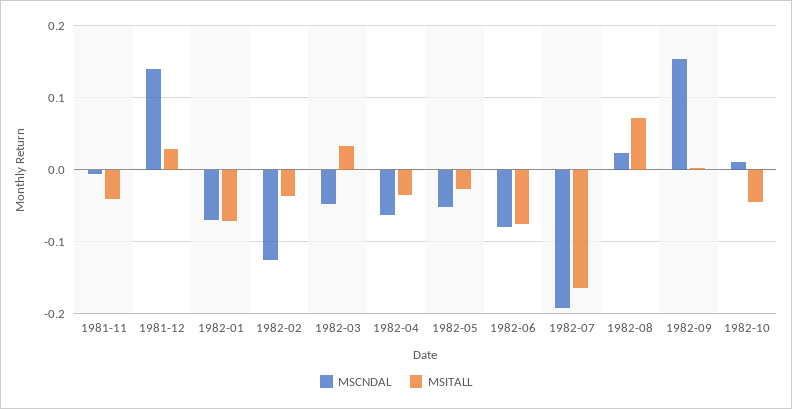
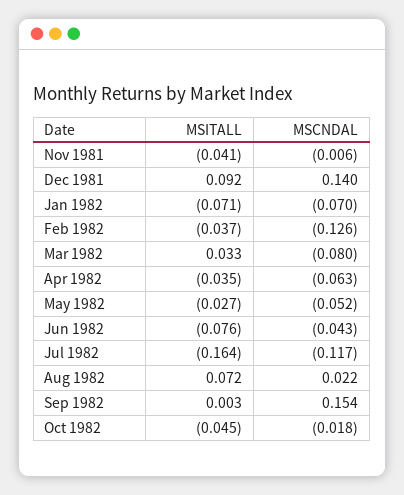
  {
    "MSCNDAL": {
      "1981-11": -0.006,
      "1981-12": 0.14,
      "1982-01": -0.07,
      "1982-02": -0.126,
-     "1982-03": -0.05,
+     "1982-03": -0.08,
      "1982-04": -0.063,
      "1982-05": -0.052,
-     "1982-06": -0.08,
+     "1982-06": -0.043,
-     "1982-07": -0.19,
+     "1982-07": -0.117,
      "1982-08": 0.022,
      "1982-09": 0.154,
-     "1982-10": 0.01
+     "1982-10": -0.018
    },
    "MSITALL": {
      "1981-11": -0.041,
-     "1981-12": 0.03,
+     "1981-12": 0.092,
      "1982-01": -0.071,
      "1982-02": -0.037,
      "1982-03": 0.033,
      "1982-04": -0.035,
      "1982-05": -0.027,
      "1982-06": -0.076,
      "1982-07": -0.164,
      "1982-08": 0.072,
      "1982-09": 0.003,
      "1982-10": -0.045
    }
  }

